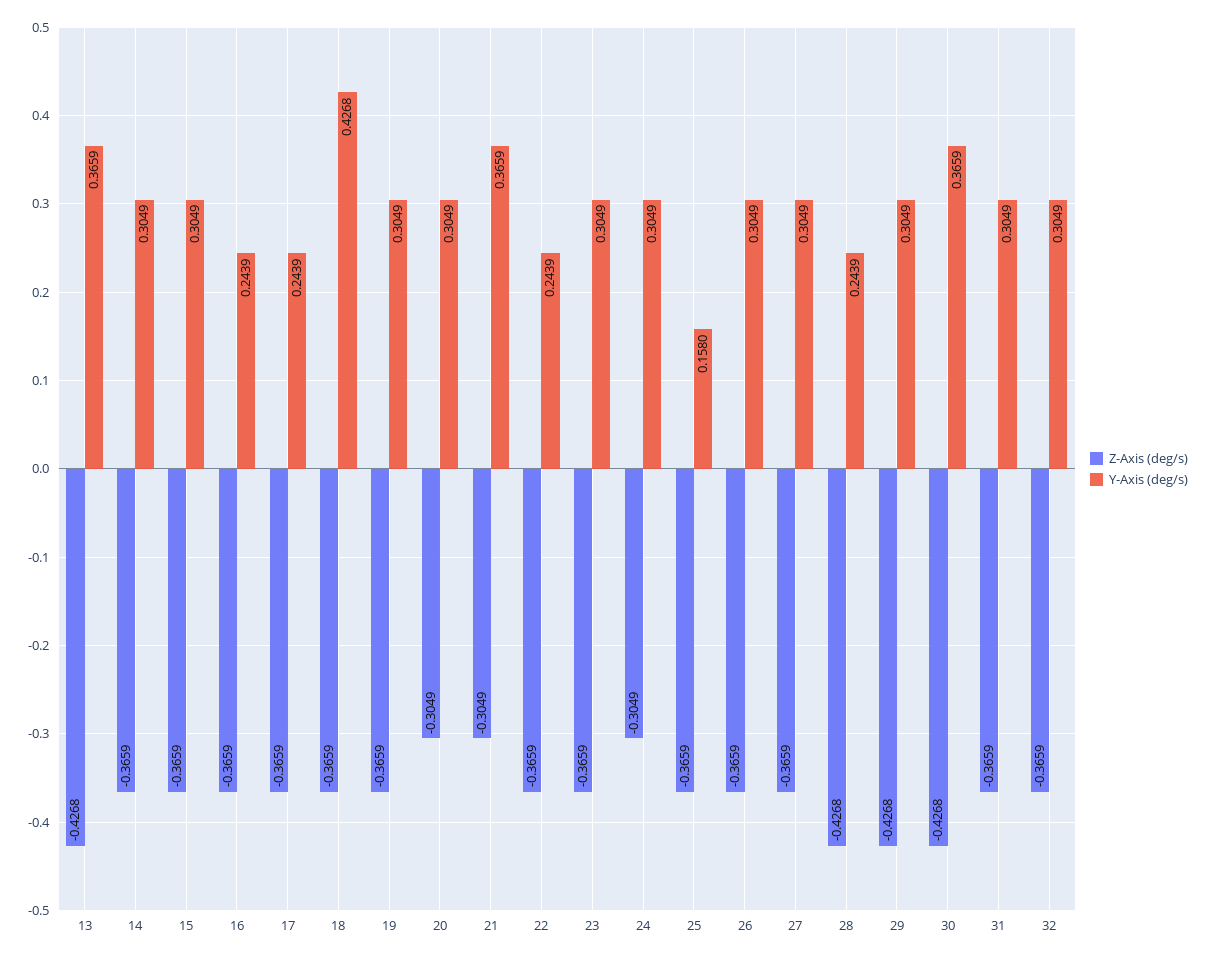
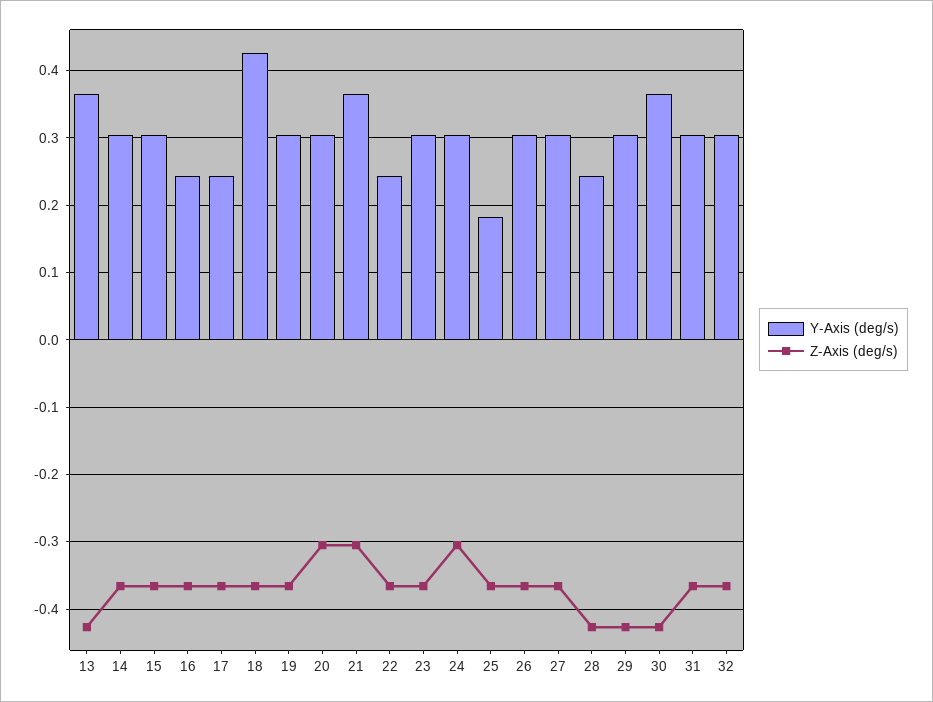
  {
    "Z-Axis (deg/s)": {
      "13": -0.4268,
      "14": -0.3659,
      "15": -0.3659,
      "16": -0.3659,
      "17": -0.3659,
      "18": -0.3659,
      "19": -0.3659,
      "20": -0.3049,
      "21": -0.3049,
      "22": -0.3659,
      "23": -0.3659,
      "24": -0.3049,
      "25": -0.3659,
      "26": -0.3659,
      "27": -0.3659,
      "28": -0.4268,
      "29": -0.4268,
      "30": -0.4268,
      "31": -0.3659,
      "32": -0.3659
    },
    "Y-Axis (deg/s)": {
      "13": 0.3659,
      "14": 0.3049,
      "15": 0.3049,
      "16": 0.2439,
      "17": 0.2439,
      "18": 0.4268,
      "19": 0.3049,
      "20": 0.3049,
      "21": 0.3659,
      "22": 0.2439,
      "23": 0.3049,
      "24": 0.3049,
-     "25": 0.158,
+     "25": 0.18,
      "26": 0.3049,
      "27": 0.3049,
      "28": 0.2439,
      "29": 0.3049,
      "30": 0.3659,
      "31": 0.3049,
      "32": 0.3049
    }
  }

